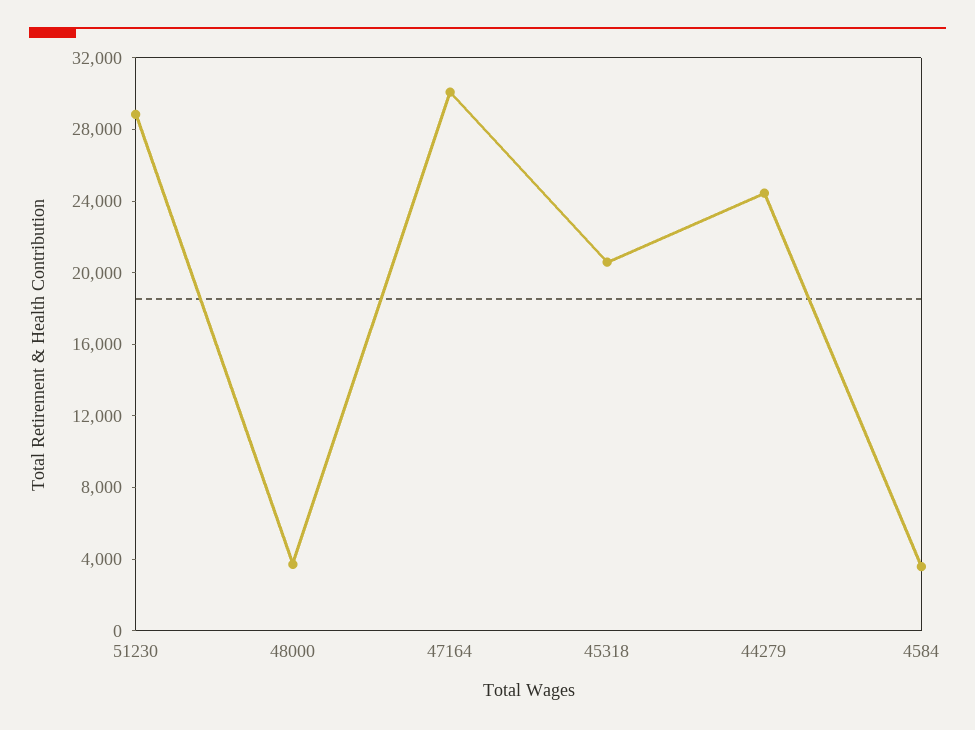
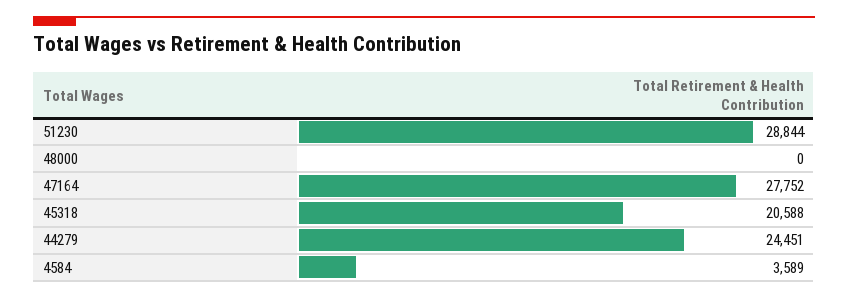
  {
    "51230": 28844,
-   "48000": 4000,
+   "48000": 0,
-   "47164": 30000,
+   "47164": 27752,
    "45318": 20588,
    "44279": 24451,
    "4584": 3589
  }

